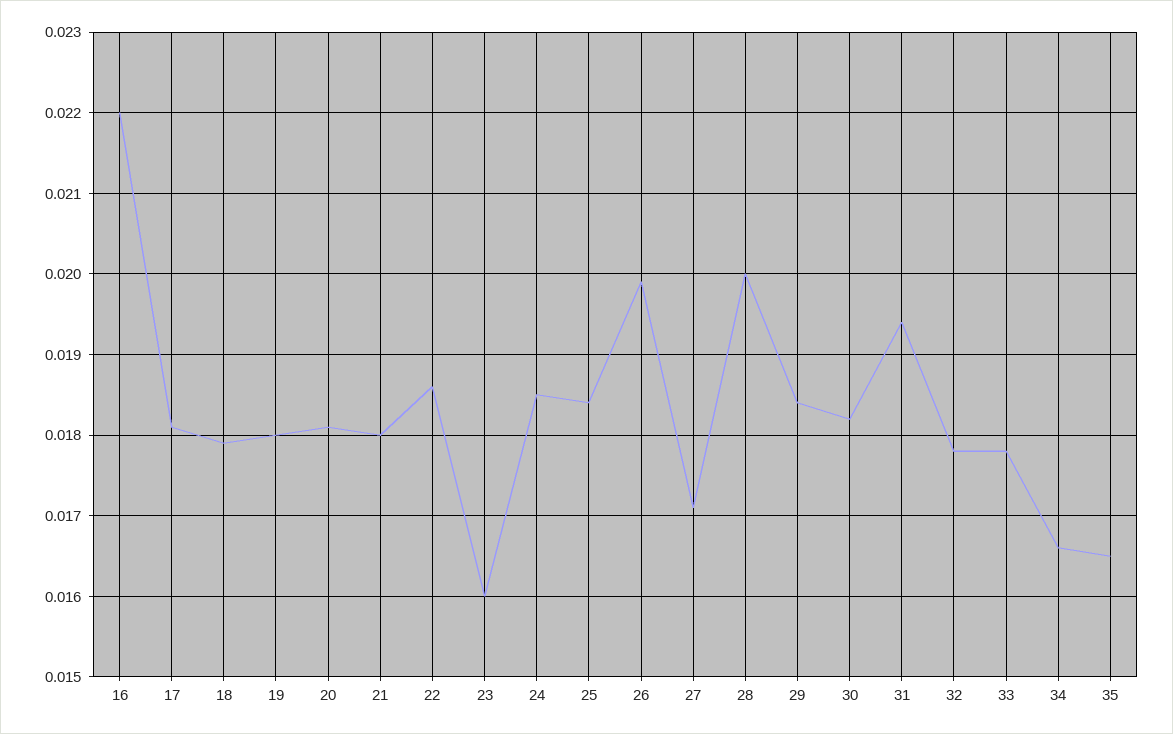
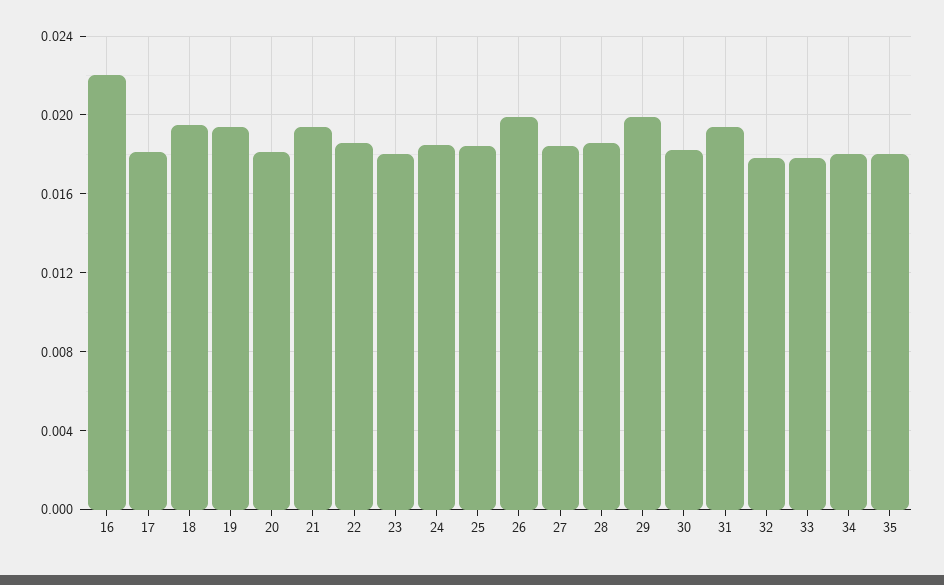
  {
    "16": 0.022,
    "17": 0.0181,
-   "18": 0.0179,
+   "18": 0.0195,
-   "19": 0.018,
+   "19": 0.0195,
    "20": 0.0181,
-   "21": 0.018,
+   "21": 0.0195,
    "22": 0.0186,
-   "23": 0.016,
+   "23": 0.018,
    "24": 0.0185,
    "25": 0.0184,
    "26": 0.0199,
-   "27": 0.0171,
+   "27": 0.0185,
-   "28": 0.02,
+   "28": 0.0185,
-   "29": 0.0184,
+   "29": 0.02,
    "30": 0.0182,
    "31": 0.0194,
    "32": 0.0178,
    "33": 0.0178,
-   "34": 0.0166,
+   "34": 0.018,
-   "35": 0.0165
+   "35": 0.018
  }

